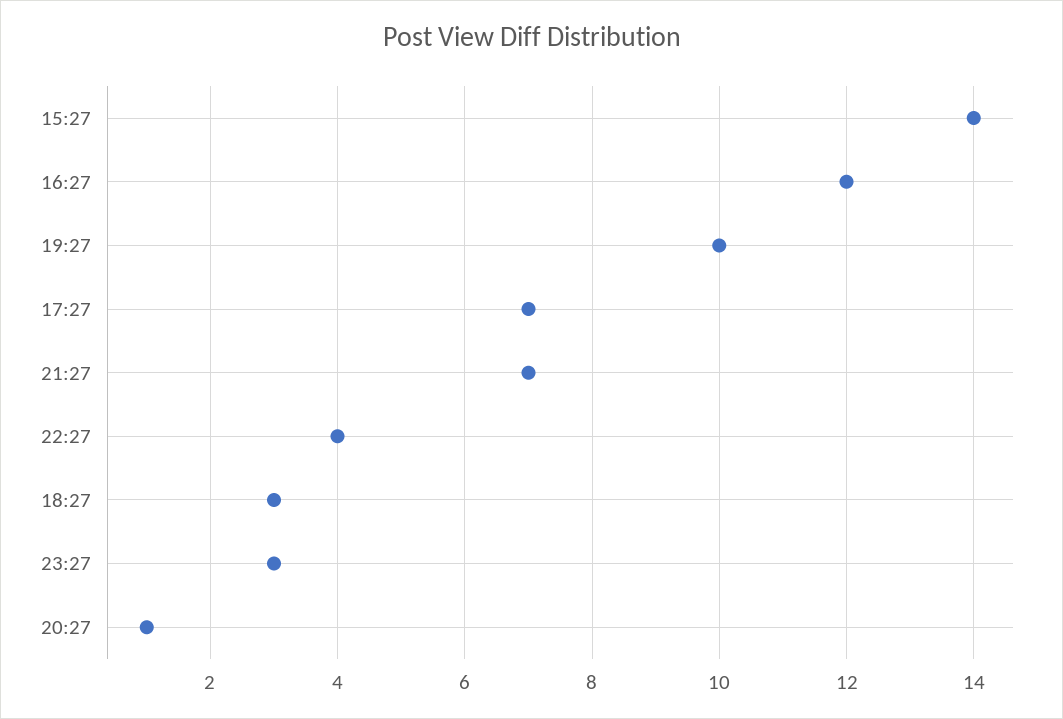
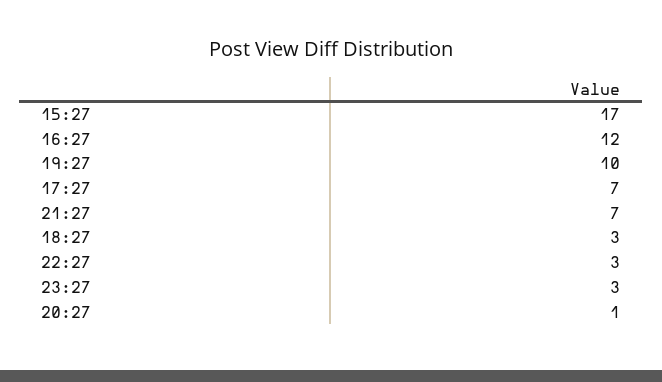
  {
-   "15:27": 14,
+   "15:27": 17,
    "16:27": 12,
    "19:27": 10,
    "17:27": 7,
    "21:27": 7,
-   "22:27": 4,
+   "22:27": 3,
    "18:27": 3,
    "23:27": 3,
    "20:27": 1
  }

